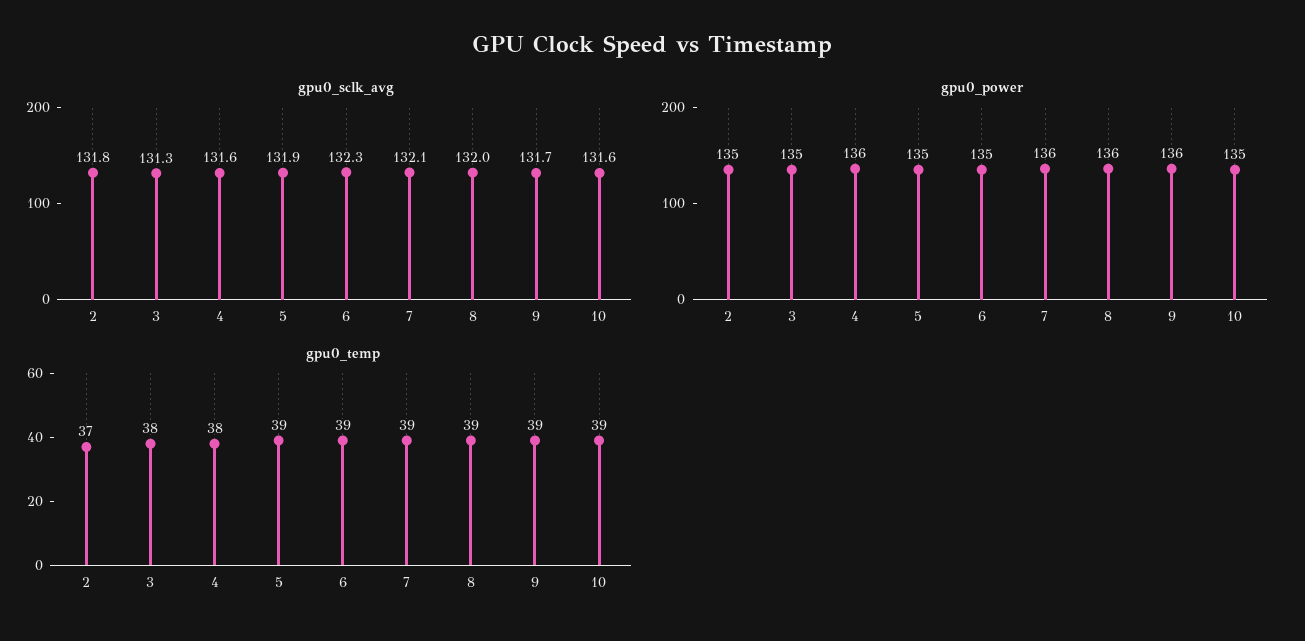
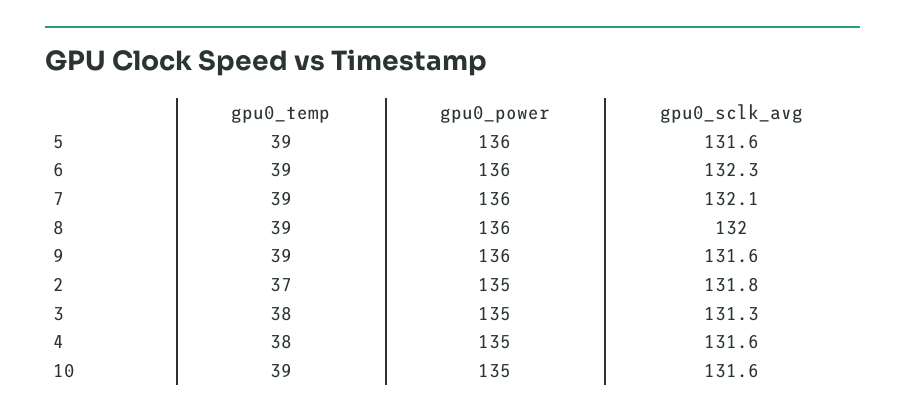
  {
    "gpu0_sclk_avg": {
      "2": 131.8,
      "3": 131.3,
      "4": 131.6,
-     "5": 131.9,
+     "5": 131.6,
      "6": 132.3,
      "7": 132.1,
      "8": 132,
-     "9": 131.7,
+     "9": 131.6,
      "10": 131.6
    },
    "gpu0_power": {
      "2": 135,
      "3": 135,
-     "4": 136,
+     "4": 135,
-     "5": 135,
+     "5": 136,
-     "6": 135,
+     "6": 136,
      "7": 136,
      "8": 136,
      "9": 136,
      "10": 135
    },
    "gpu0_temp": {
      "2": 37,
      "3": 38,
      "4": 38,
      "5": 39,
      "6": 39,
      "7": 39,
      "8": 39,
      "9": 39,
      "10": 39
    }
  }

